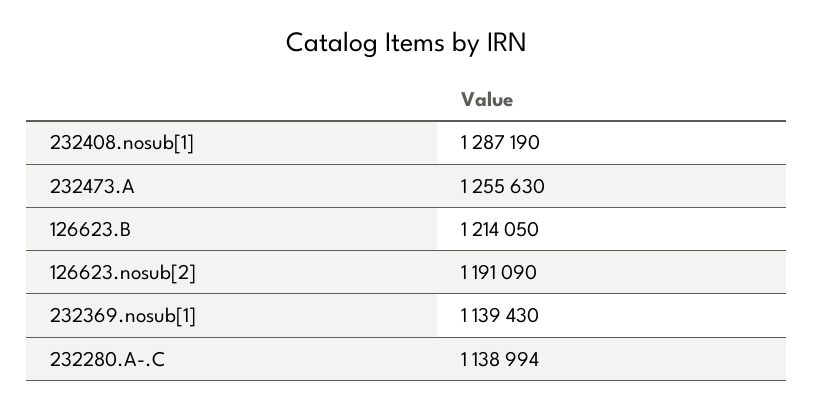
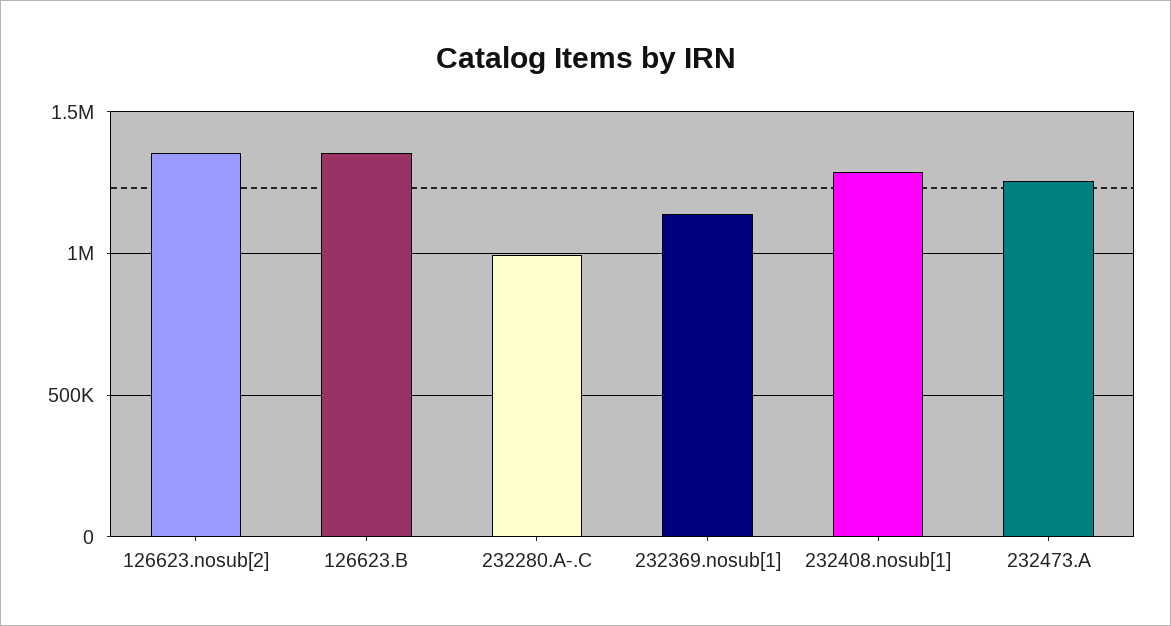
  {
    "232408.nosub[1]": 1287190,
    "232473.A": 1255630,
-   "126623.B": 1214050,
+   "126623.B": 1350000,
-   "126623.nosub[2]": 1191090,
+   "126623.nosub[2]": 1350000,
    "232369.nosub[1]": 1139430,
-   "232280.A-.C": 1138994
+   "232280.A-.C": 1000000
  }

